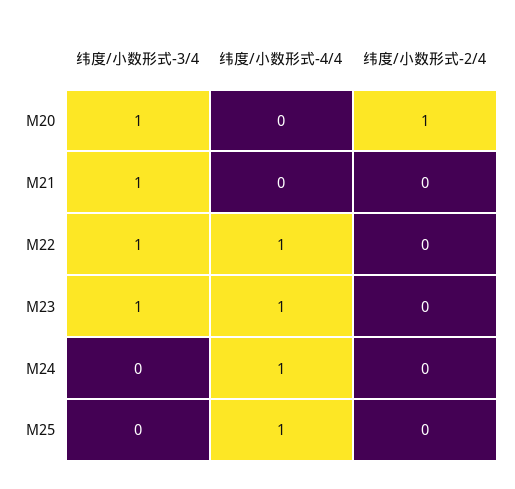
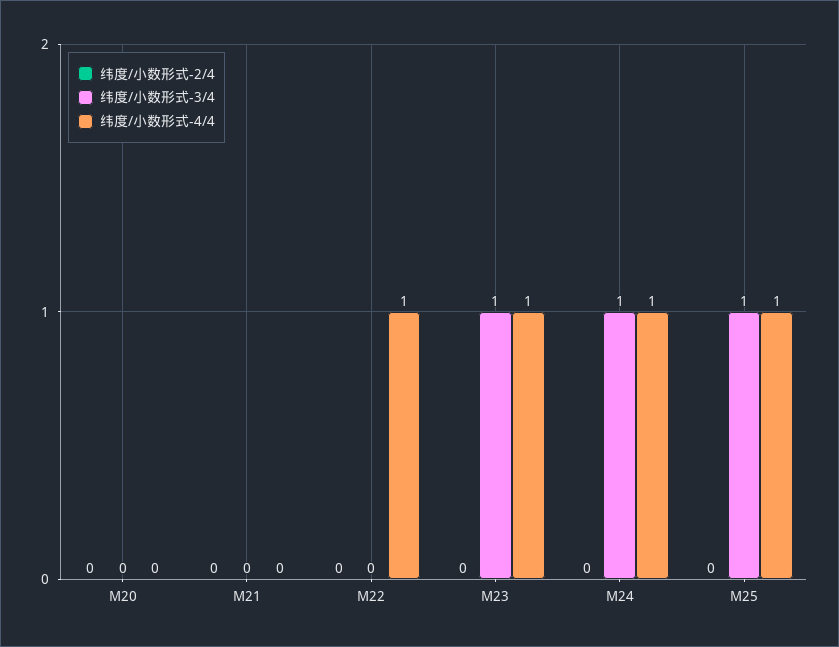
  {
    "纬度/小数形式-3/4": {
-     "M20": 1,
+     "M20": 0,
-     "M21": 1,
+     "M21": 0,
-     "M22": 1,
+     "M22": 0,
      "M23": 1,
-     "M24": 0,
+     "M24": 1,
-     "M25": 0
+     "M25": 1
    },
    "纬度/小数形式-4/4": {
      "M20": 0,
      "M21": 0,
      "M22": 1,
      "M23": 1,
      "M24": 1,
      "M25": 1
    },
    "纬度/小数形式-2/4": {
-     "M20": 1,
+     "M20": 0,
      "M21": 0,
      "M22": 0,
      "M23": 0,
      "M24": 0,
      "M25": 0
    }
  }

